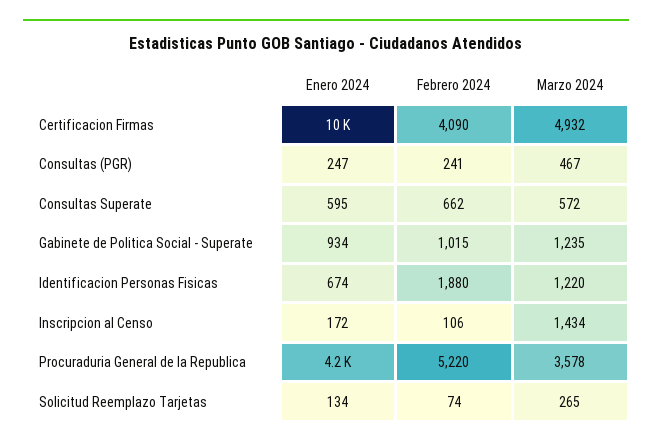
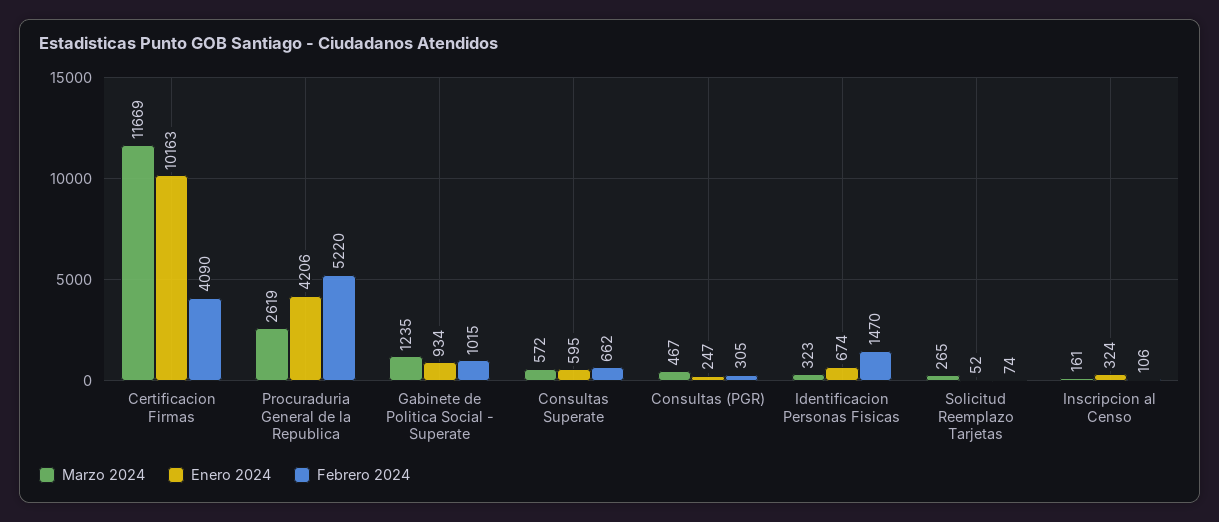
  {
    "Enero 2024": {
      "Certificacion Firmas": 10163,
      "Consultas (PGR)": 247,
      "Consultas Superate": 595,
      "Gabinete de Politica Social - Superate": 934,
      "Identificacion Personas Fisicas": 674,
-     "Inscripcion al Censo": 172,
+     "Inscripcion al Censo": 324,
      "Procuraduria General de la Republica": 4206,
-     "Solicitud Reemplazo Tarjetas": 134
+     "Solicitud Reemplazo Tarjetas": 52
    },
    "Febrero 2024": {
      "Certificacion Firmas": 4090,
-     "Consultas (PGR)": 241,
+     "Consultas (PGR)": 305,
      "Consultas Superate": 662,
      "Gabinete de Politica Social - Superate": 1015,
-     "Identificacion Personas Fisicas": 1880,
+     "Identificacion Personas Fisicas": 1470,
      "Inscripcion al Censo": 106,
      "Procuraduria General de la Republica": 5220,
      "Solicitud Reemplazo Tarjetas": 74
    },
    "Marzo 2024": {
-     "Certificacion Firmas": 4932,
+     "Certificacion Firmas": 11669,
      "Consultas (PGR)": 467,
      "Consultas Superate": 572,
      "Gabinete de Politica Social - Superate": 1235,
-     "Identificacion Personas Fisicas": 1220,
+     "Identificacion Personas Fisicas": 323,
-     "Inscripcion al Censo": 1434,
+     "Inscripcion al Censo": 161,
-     "Procuraduria General de la Republica": 3578,
+     "Procuraduria General de la Republica": 2619,
      "Solicitud Reemplazo Tarjetas": 265
    }
  }

